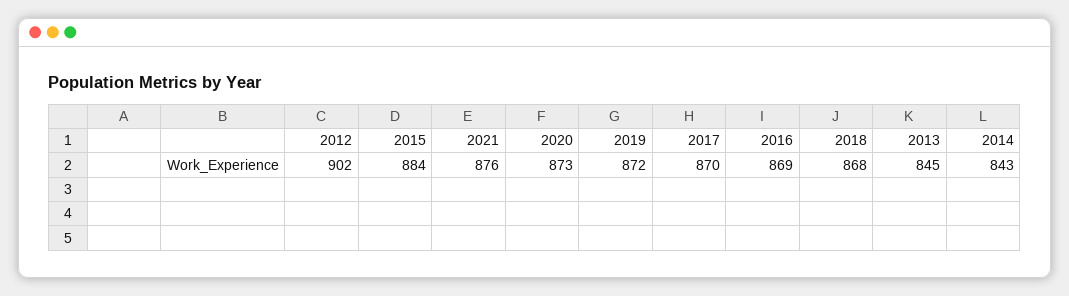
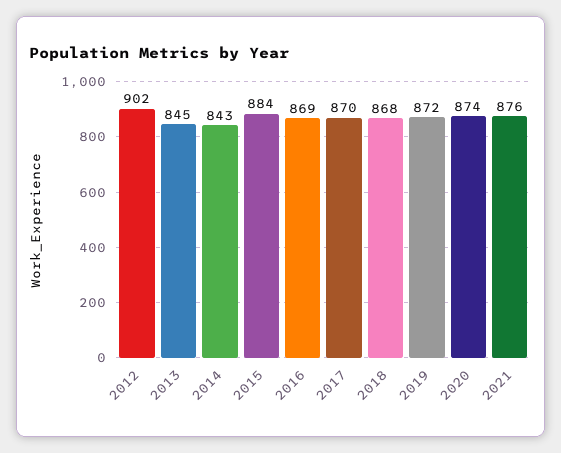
  {
    "2012": 902,
    "2015": 884,
    "2021": 876,
-   "2020": 873,
+   "2020": 874,
    "2019": 872,
    "2017": 870,
    "2016": 869,
    "2018": 868,
    "2013": 845,
    "2014": 843
  }

